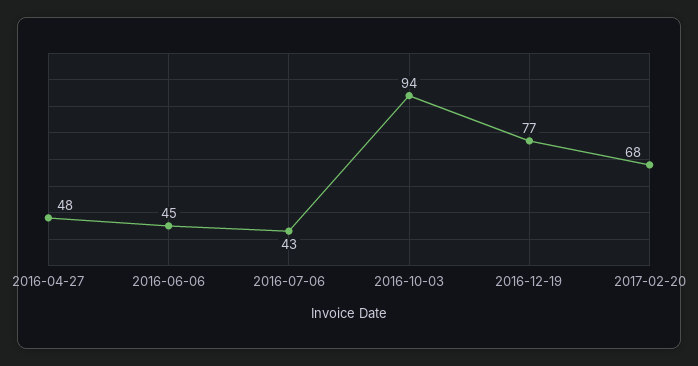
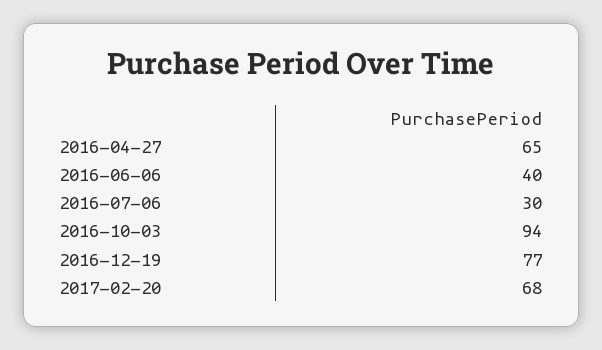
  {
-   "2016-04-27": 48,
+   "2016-04-27": 65,
-   "2016-06-06": 45,
+   "2016-06-06": 40,
-   "2016-07-06": 43,
+   "2016-07-06": 30,
    "2016-10-03": 94,
    "2016-12-19": 77,
    "2017-02-20": 68
  }

